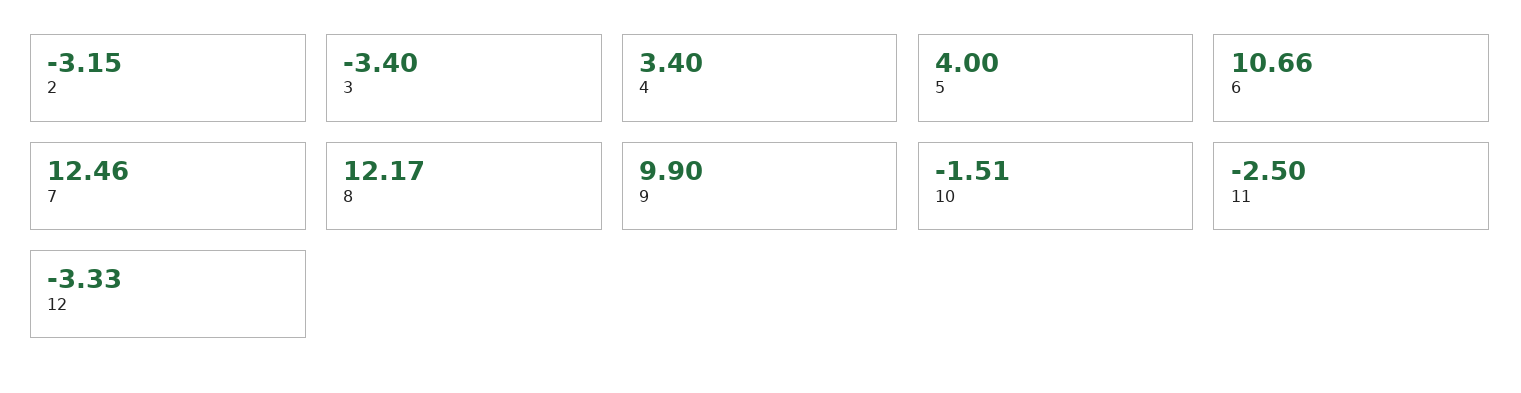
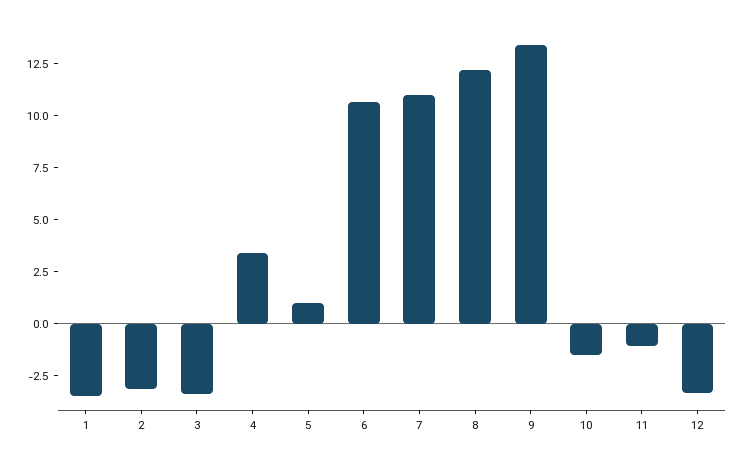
  {
    "2": -3.15,
    "3": -3.4,
    "4": 3.4,
-   "5": 4,
+   "5": 1,
    "6": 10.66,
-   "7": 12.46,
+   "7": 11,
    "8": 12.17,
-   "9": 9.9,
+   "9": 13.5,
    "10": -1.51,
-   "11": -2.5,
+   "11": -1,
-   "12": -3.33
+   "12": -3.33,
+   "1": -3.5
  }

